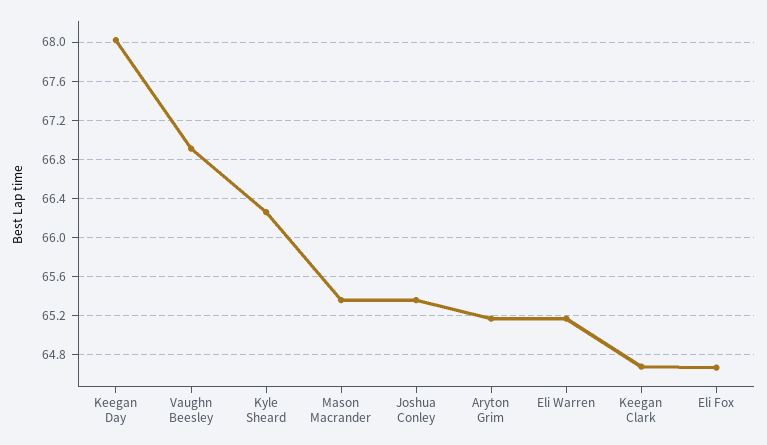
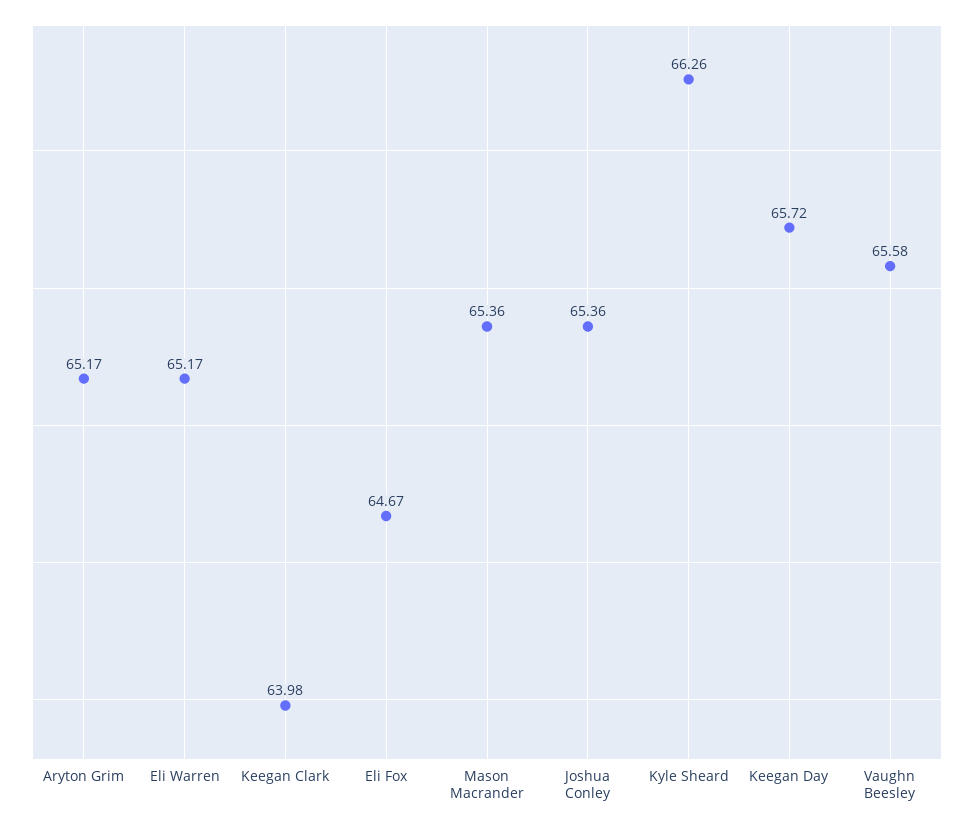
  {
-   "Keegan Day": 68,
+   "Keegan Day": 65.72,
-   "Vaughn Beesley": 66.9,
+   "Vaughn Beesley": 65.58,
    "Kyle Sheard": 66.26,
    "Mason Macrander": 65.36,
    "Joshua Conley": 65.36,
    "Aryton Grim": 65.17,
    "Eli Warren": 65.17,
-   "Keegan Clark": 64.7,
+   "Keegan Clark": 63.98,
    "Eli Fox": 64.67
  }

